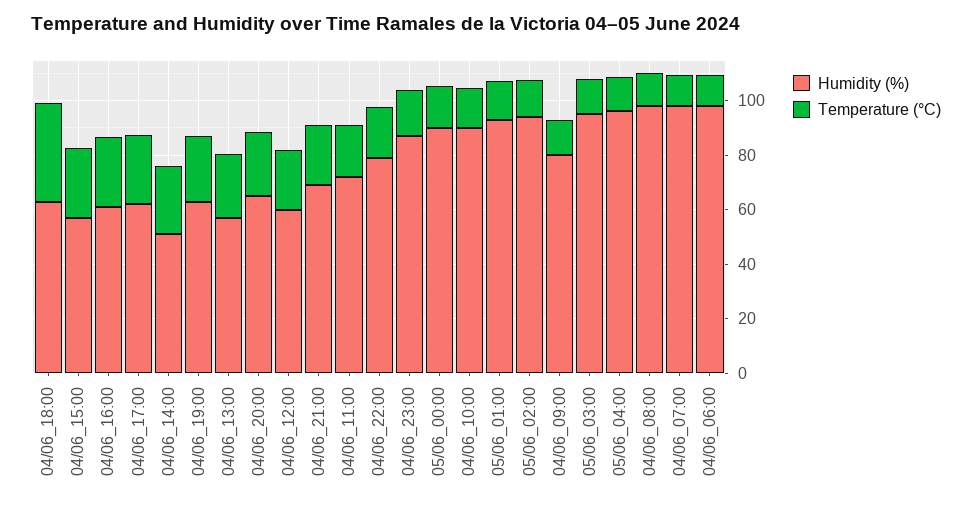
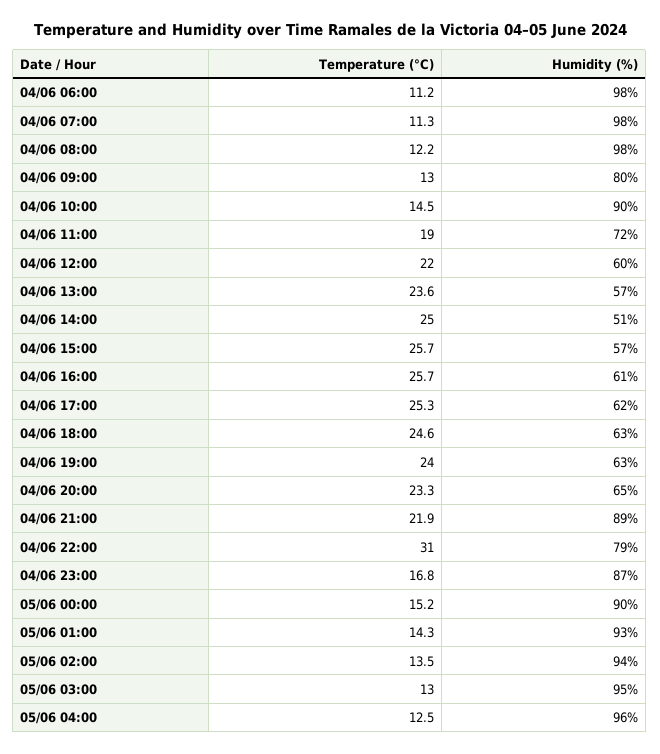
  {
    "Humidity (%)": {
      "04/06_18:00": 63,
      "04/06_15:00": 57,
      "04/06_16:00": 61,
      "04/06_17:00": 62,
      "04/06_14:00": 51,
      "04/06_19:00": 63,
      "04/06_13:00": 57,
      "04/06_20:00": 65,
      "04/06_12:00": 60,
-     "04/06_21:00": 70,
+     "04/06_21:00": 89,
      "04/06_11:00": 72,
      "04/06_22:00": 79,
      "04/06_23:00": 87,
      "05/06_00:00": 90,
      "04/06_10:00": 90,
      "05/06_01:00": 93,
      "05/06_02:00": 94,
      "04/06_09:00": 80,
      "05/06_03:00": 95,
      "05/06_04:00": 96,
      "04/06_08:00": 98,
      "04/06_07:00": 98,
      "04/06_06:00": 98
    },
    "Temperature (°C)": {
-     "04/06_18:00": 35,
+     "04/06_18:00": 24.6,
      "04/06_15:00": 25.7,
      "04/06_16:00": 25.7,
      "04/06_17:00": 25.3,
      "04/06_14:00": 25,
      "04/06_19:00": 24,
      "04/06_13:00": 23.6,
      "04/06_20:00": 23.3,
      "04/06_12:00": 22,
      "04/06_21:00": 21.9,
      "04/06_11:00": 19,
-     "04/06_22:00": 20,
+     "04/06_22:00": 31,
      "04/06_23:00": 16.8,
      "05/06_00:00": 15.2,
      "04/06_10:00": 14.5,
      "05/06_01:00": 14.3,
      "05/06_02:00": 13.5,
      "04/06_09:00": 13,
      "05/06_03:00": 13,
      "05/06_04:00": 12.5,
      "04/06_08:00": 12.2,
      "04/06_07:00": 11.3,
      "04/06_06:00": 11.2
    }
  }

